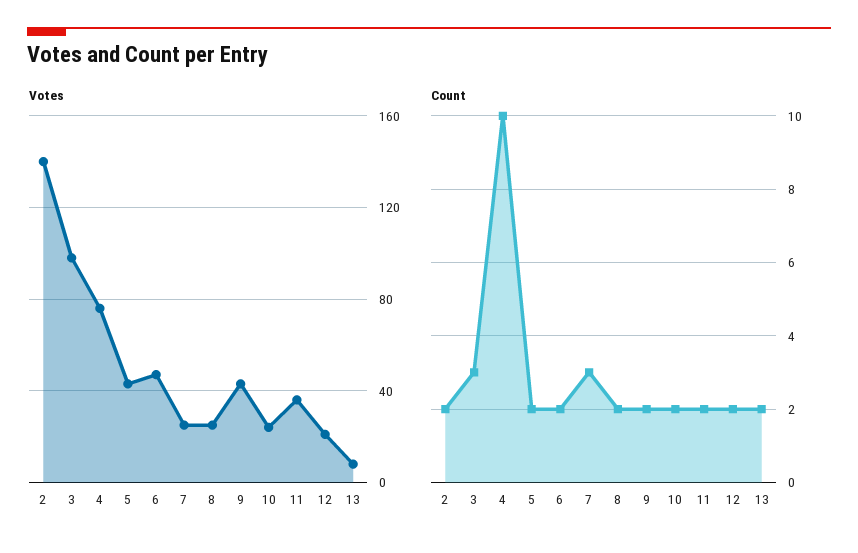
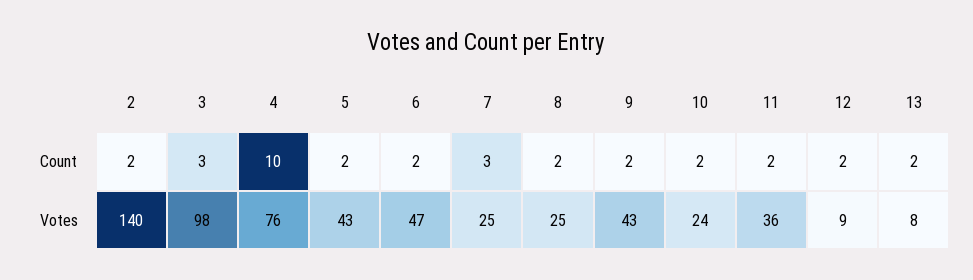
  {
    "Votes": {
      "2": 140,
      "3": 98,
      "4": 76,
      "5": 43,
      "6": 47,
      "7": 25,
      "8": 25,
      "9": 43,
      "10": 24,
      "11": 36,
-     "12": 20,
+     "12": 9,
      "13": 8
    },
    "Count": {
      "2": 2,
      "3": 3,
      "4": 10,
      "5": 2,
      "6": 2,
      "7": 3,
      "8": 2,
      "9": 2,
      "10": 2,
      "11": 2,
      "12": 2,
      "13": 2
    }
  }

